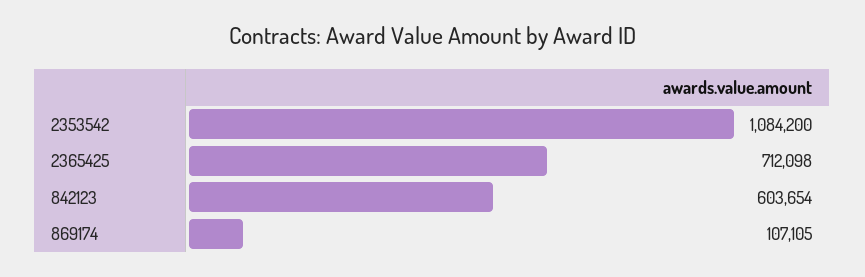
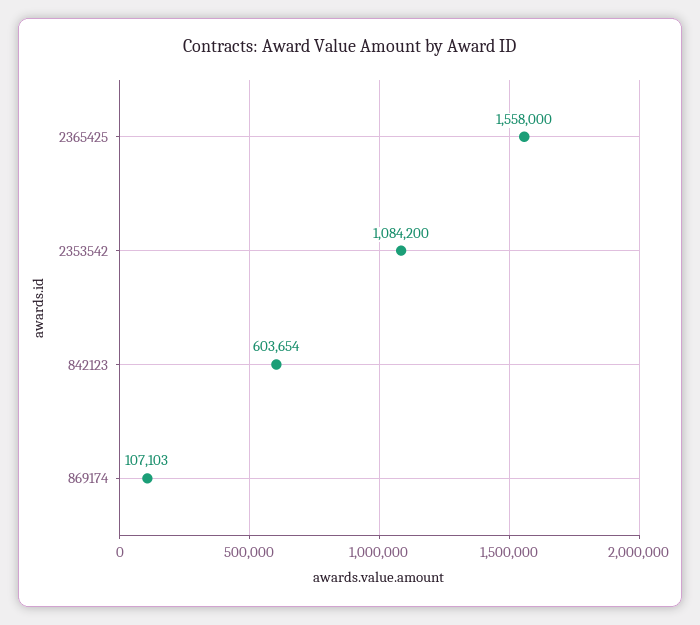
  {
    "2353542": 1084200,
-   "2365425": 712098,
+   "2365425": 1558000,
    "842123": 603654,
-   "869174": 107105
+   "869174": 107103
  }

